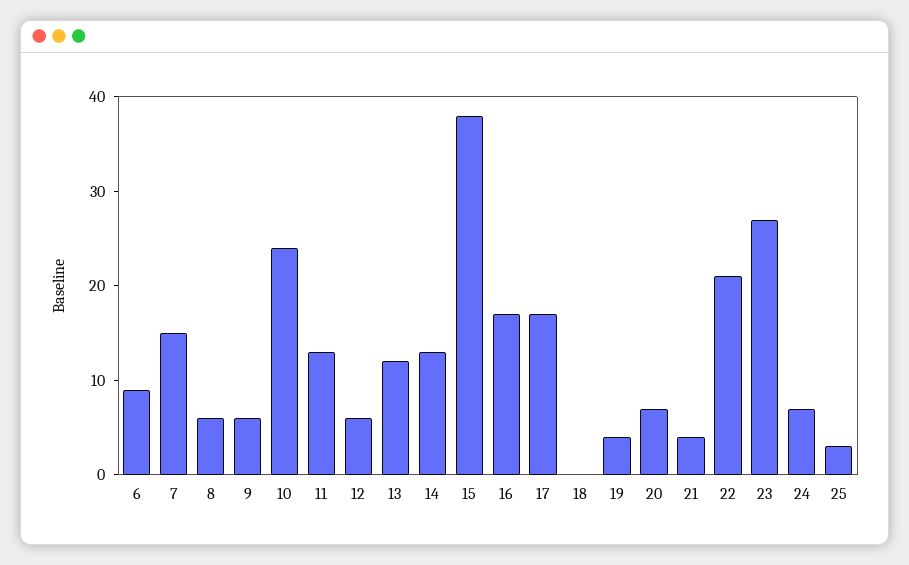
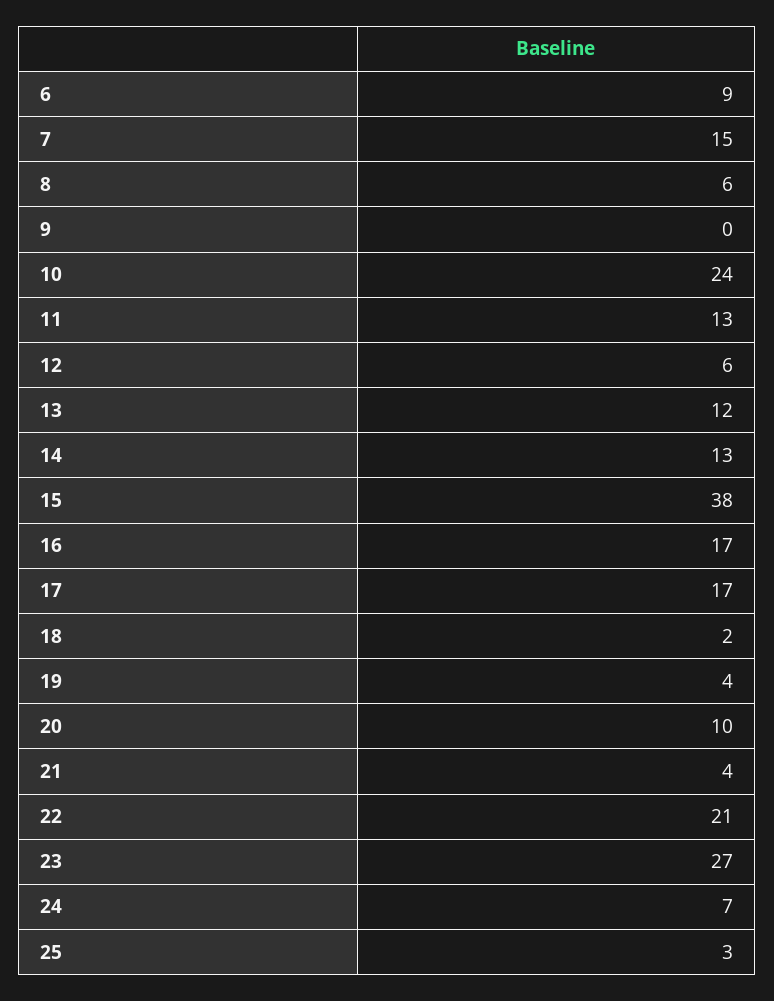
  {
    "6": 9,
    "7": 15,
    "8": 6,
-   "9": 6,
+   "9": 0,
    "10": 24,
    "11": 13,
    "12": 6,
    "13": 12,
    "14": 13,
    "15": 38,
    "16": 17,
    "17": 17,
-   "18": 0,
+   "18": 2,
    "19": 4,
-   "20": 7,
+   "20": 10,
    "21": 4,
    "22": 21,
    "23": 27,
    "24": 7,
    "25": 3
  }

